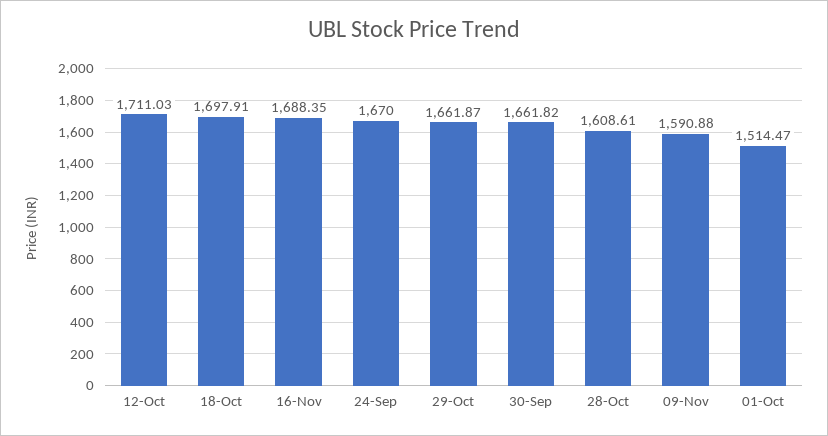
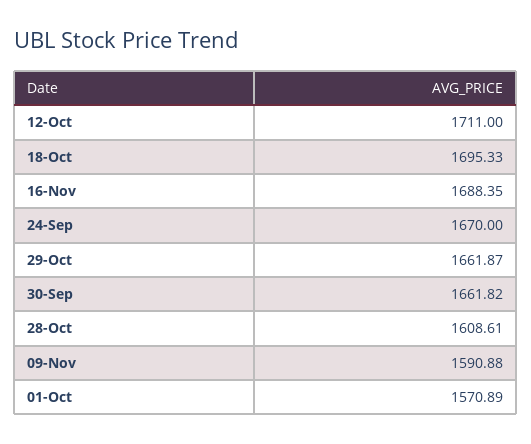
  {
-   "12-Oct": 1711.03,
+   "12-Oct": 1711,
-   "18-Oct": 1697.91,
+   "18-Oct": 1695.33,
    "16-Nov": 1688.35,
    "24-Sep": 1670,
    "29-Oct": 1661.87,
    "30-Sep": 1661.82,
    "28-Oct": 1608.61,
    "09-Nov": 1590.88,
-   "01-Oct": 1514.47
+   "01-Oct": 1570.89
  }

